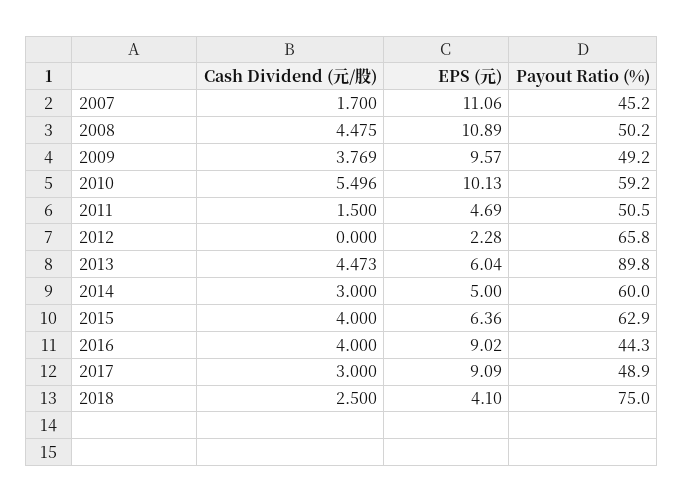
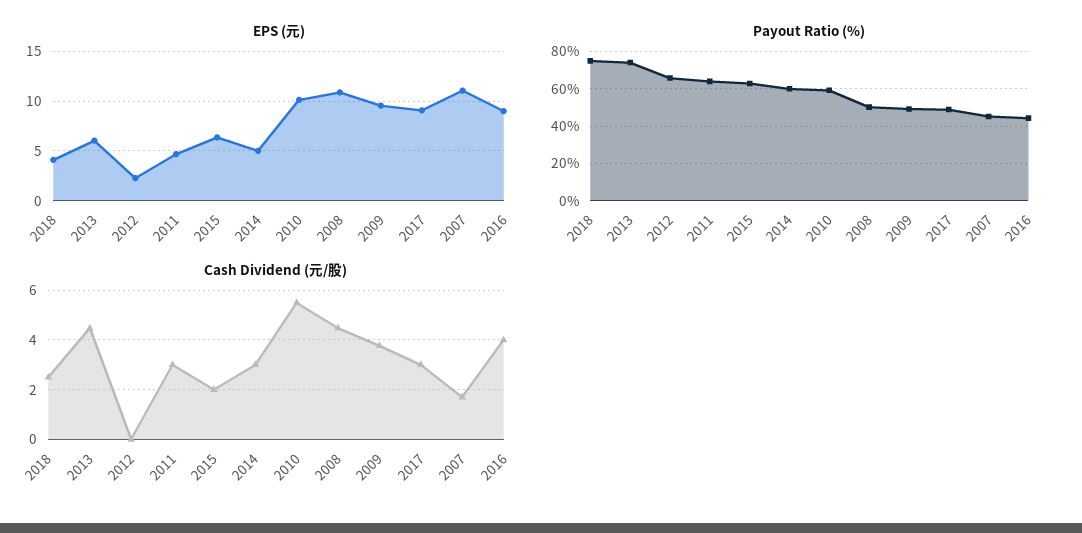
  {
    "Cash Dividend (元/股)": {
      "2007": 1.7,
      "2008": 4.475,
      "2009": 3.769,
      "2010": 5.496,
-     "2011": 1.5,
+     "2011": 3,
      "2012": 0,
      "2013": 4.473,
      "2014": 3,
-     "2015": 4,
+     "2015": 2,
      "2016": 4,
      "2017": 3,
      "2018": 2.5
    },
    "EPS (元)": {
      "2007": 11.06,
      "2008": 10.89,
      "2009": 9.57,
      "2010": 10.13,
      "2011": 4.69,
      "2012": 2.28,
      "2013": 6.04,
      "2014": 5,
      "2015": 6.36,
      "2016": 9.02,
      "2017": 9.09,
      "2018": 4.1
    },
    "Payout Ratio (%)": {
      "2007": 45.2,
      "2008": 50.2,
      "2009": 49.2,
      "2010": 59.2,
-     "2011": 50.5,
+     "2011": 65,
      "2012": 65.8,
-     "2013": 89.8,
+     "2013": 75,
      "2014": 60,
      "2015": 62.9,
      "2016": 44.3,
      "2017": 48.9,
      "2018": 75
    }
  }

